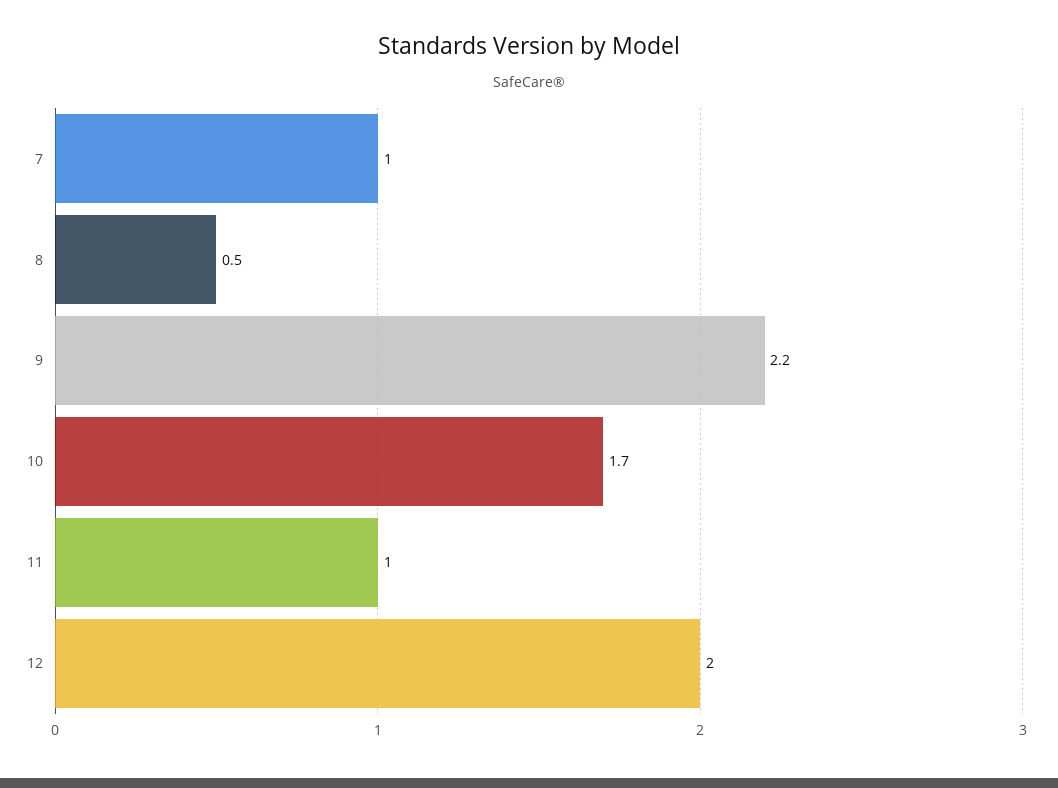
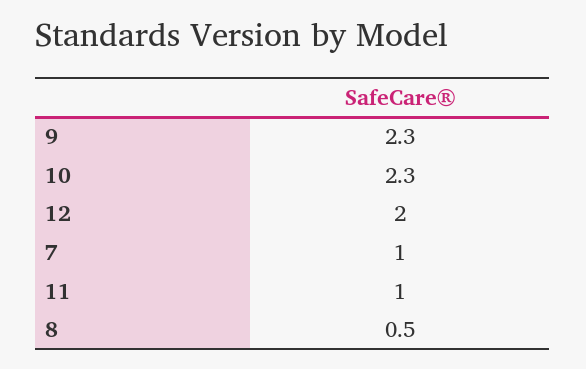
  {
    "7": 1,
    "8": 0.5,
-   "9": 2.2,
+   "9": 2.3,
-   "10": 1.7,
+   "10": 2.3,
    "11": 1,
    "12": 2
  }

